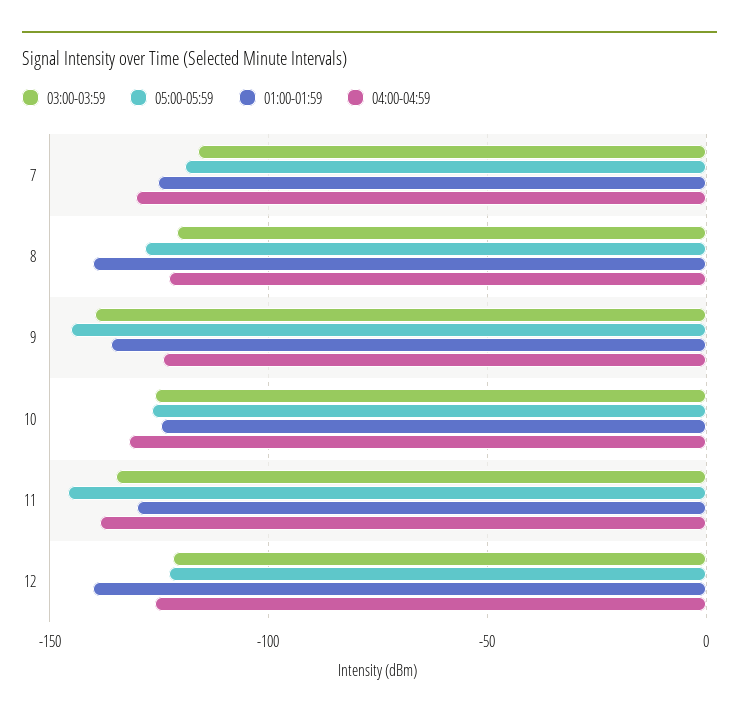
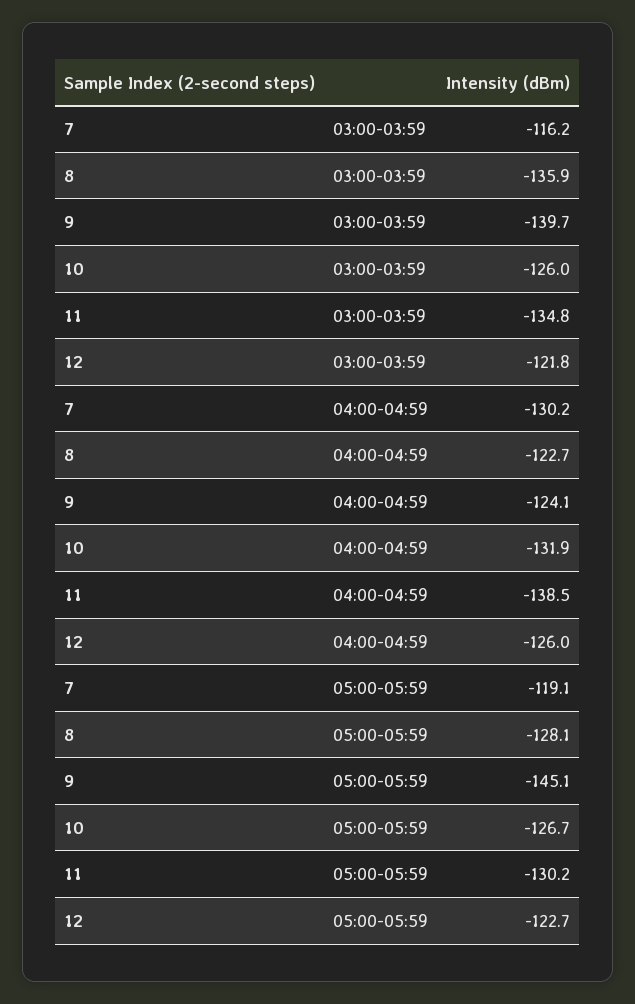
  {
    "03:00-03:59": {
      "7": -116.2,
-     "8": -120,
+     "8": -135.9,
      "9": -139.7,
      "10": -126,
      "11": -134.8,
      "12": -121.8
    },
    "05:00-05:59": {
      "7": -119.1,
      "8": -128.1,
      "9": -145.1,
      "10": -126.7,
-     "11": -145,
+     "11": -130.2,
      "12": -122.7
    },
-   "01:00-01:59": {
-     "7": -125,
-     "8": -140,
-     "9": -135,
-     "10": -125,
-     "11": -130,
-     "12": -140
-   },
    "04:00-04:59": {
      "7": -130.2,
      "8": -122.7,
      "9": -124.1,
      "10": -131.9,
      "11": -138.5,
      "12": -126
    }
  }

